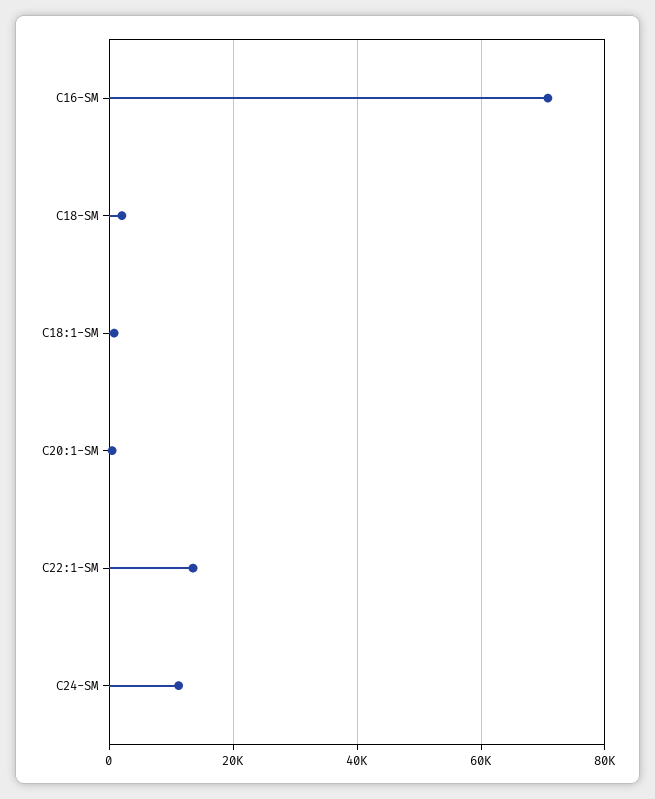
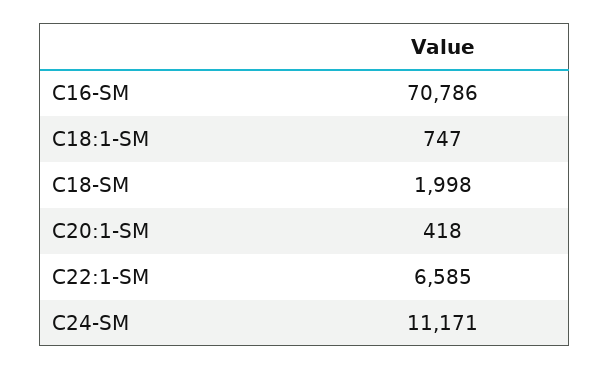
  {
    "C16-SM": 70786,
    "C18-SM": 1998,
    "C18:1-SM": 747,
    "C20:1-SM": 418,
-   "C22:1-SM": 14000,
+   "C22:1-SM": 6585,
    "C24-SM": 11171
  }

